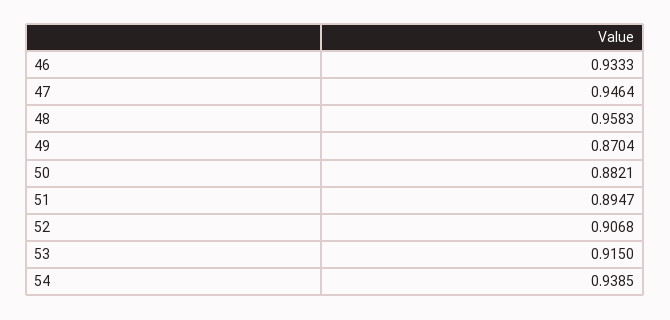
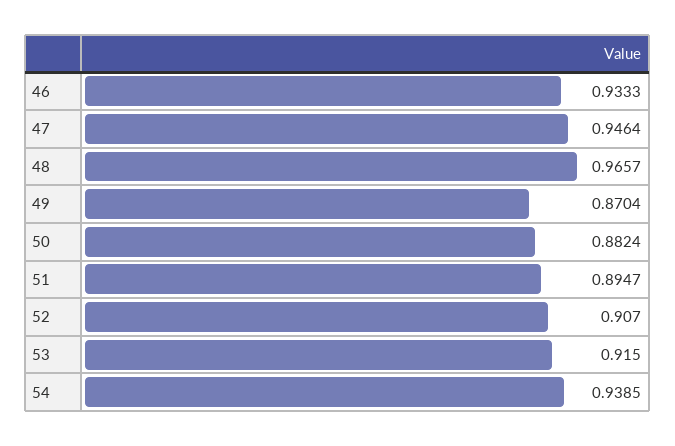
  {
    "46": 0.9333,
    "47": 0.9464,
-   "48": 0.9583,
+   "48": 0.9657,
    "49": 0.8704,
-   "50": 0.8821,
+   "50": 0.8824,
    "51": 0.8947,
-   "52": 0.9068,
+   "52": 0.907,
    "53": 0.915,
    "54": 0.9385
  }

